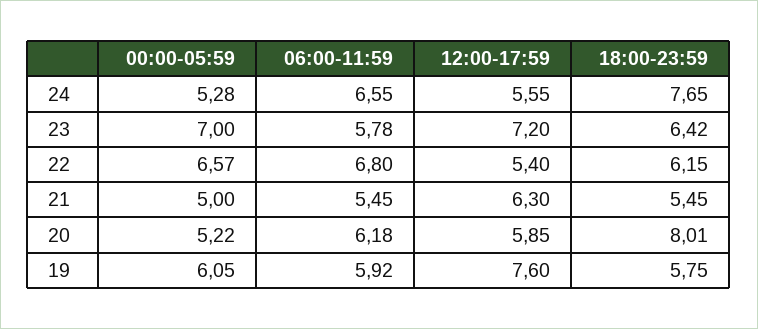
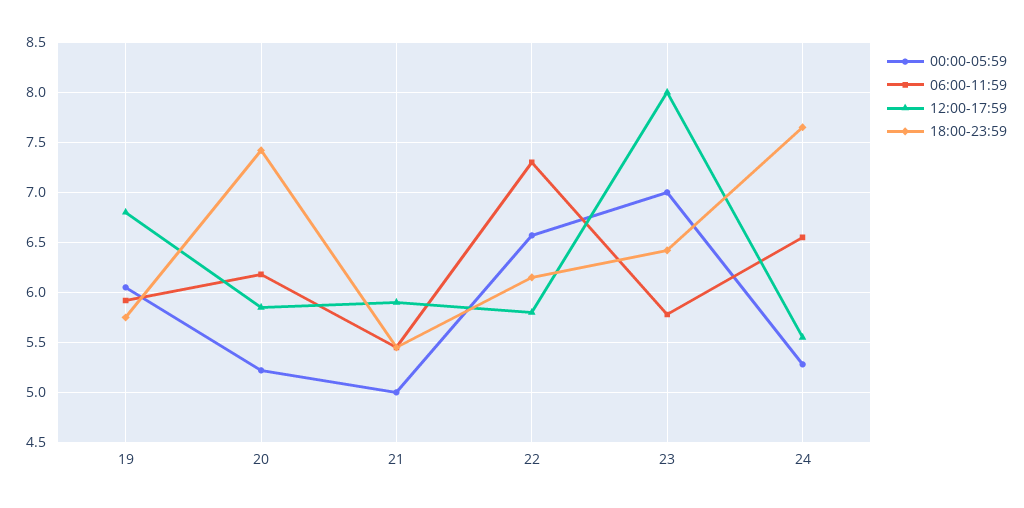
  {
    "00:00-05:59": {
      "24": 5.28,
      "23": 7,
      "22": 6.57,
      "21": 5,
      "20": 5.22,
      "19": 6.05
    },
    "06:00-11:59": {
      "24": 6.55,
      "23": 5.78,
-     "22": 6.8,
+     "22": 7.3,
      "21": 5.45,
      "20": 6.18,
      "19": 5.92
    },
    "12:00-17:59": {
      "24": 5.55,
-     "23": 7.2,
+     "23": 8,
-     "22": 5.4,
+     "22": 5.8,
-     "21": 6.3,
+     "21": 5.9,
      "20": 5.85,
-     "19": 7.6
+     "19": 6.8
    },
    "18:00-23:59": {
      "24": 7.65,
      "23": 6.42,
      "22": 6.15,
      "21": 5.45,
-     "20": 8.01,
+     "20": 7.4,
      "19": 5.75
    }
  }

